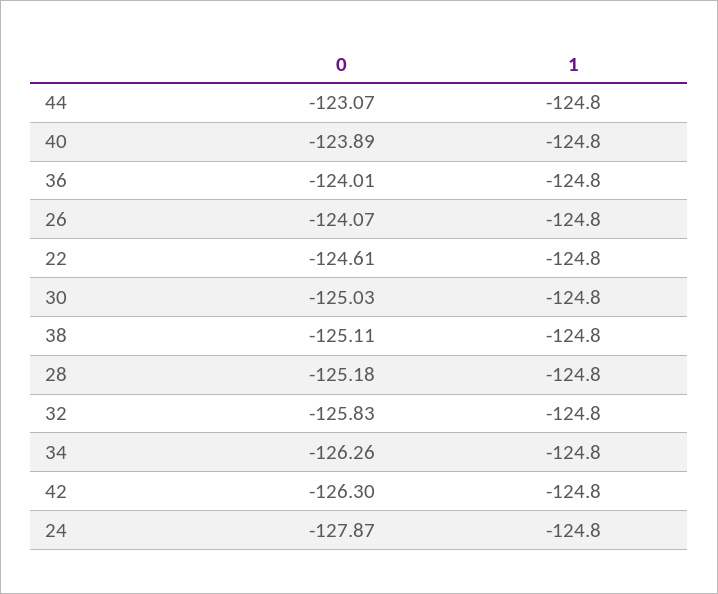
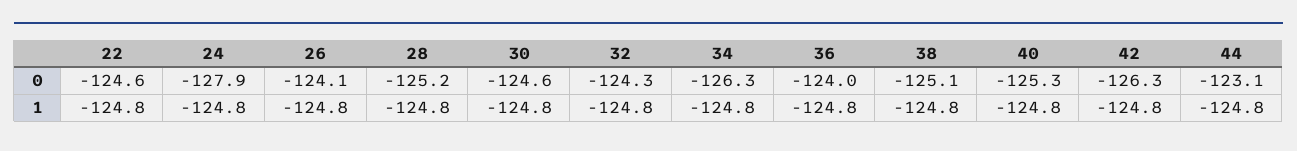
  {
    "0": {
      "44": -123.07,
-     "40": -123.89,
+     "40": -125.3,
      "36": -124.01,
      "26": -124.07,
      "22": -124.61,
-     "30": -125.03,
+     "30": -124.6,
      "38": -125.11,
      "28": -125.18,
-     "32": -125.83,
+     "32": -124.3,
      "34": -126.26,
      "42": -126.3,
      "24": -127.87
    },
    "1": {
      "44": -124.8,
      "40": -124.8,
      "36": -124.8,
      "26": -124.8,
      "22": -124.8,
      "30": -124.8,
      "38": -124.8,
      "28": -124.8,
      "32": -124.8,
      "34": -124.8,
      "42": -124.8,
      "24": -124.8
    }
  }

